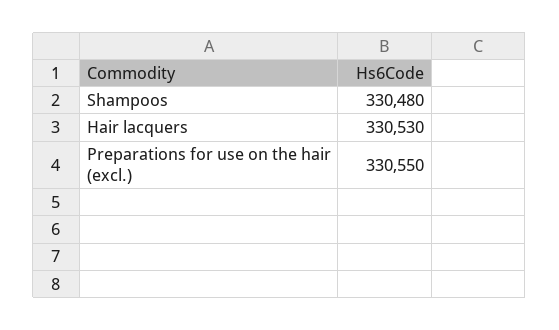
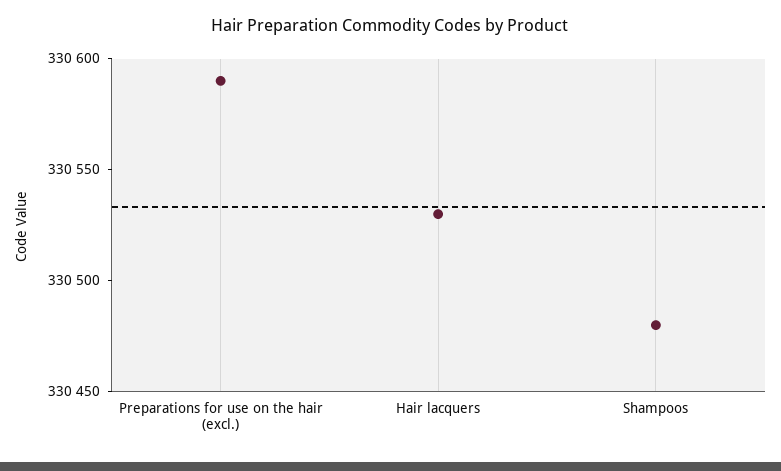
  {
    "Shampoos": 330480,
    "Hair lacquers": 330530,
-   "Preparations for use on the hair (excl.)": 330550
+   "Preparations for use on the hair (excl.)": 330590
  }

